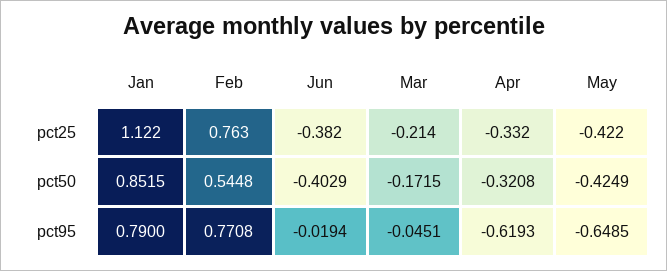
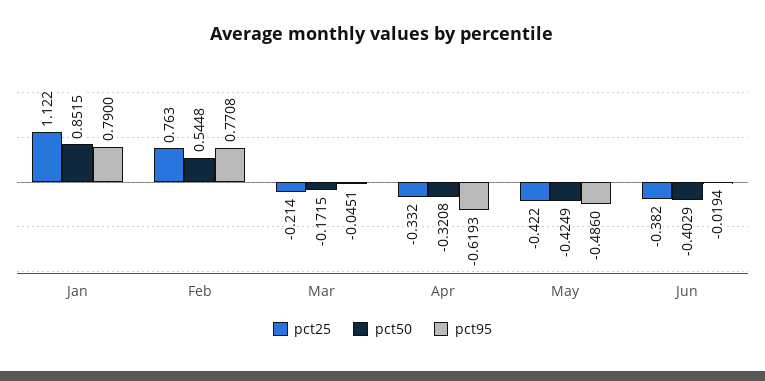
  {
    "pct25": {
      "Jan": 1.122,
      "Feb": 0.763,
      "Jun": -0.382,
      "Mar": -0.214,
      "Apr": -0.332,
      "May": -0.422
    },
    "pct50": {
      "Jan": 0.8515,
      "Feb": 0.5448,
      "Jun": -0.4029,
      "Mar": -0.1715,
      "Apr": -0.3208,
      "May": -0.4249
    },
    "pct95": {
      "Jan": 0.79,
      "Feb": 0.7708,
      "Jun": -0.0194,
      "Mar": -0.0451,
      "Apr": -0.6193,
-     "May": -0.6485
+     "May": -0.486
    }
  }

